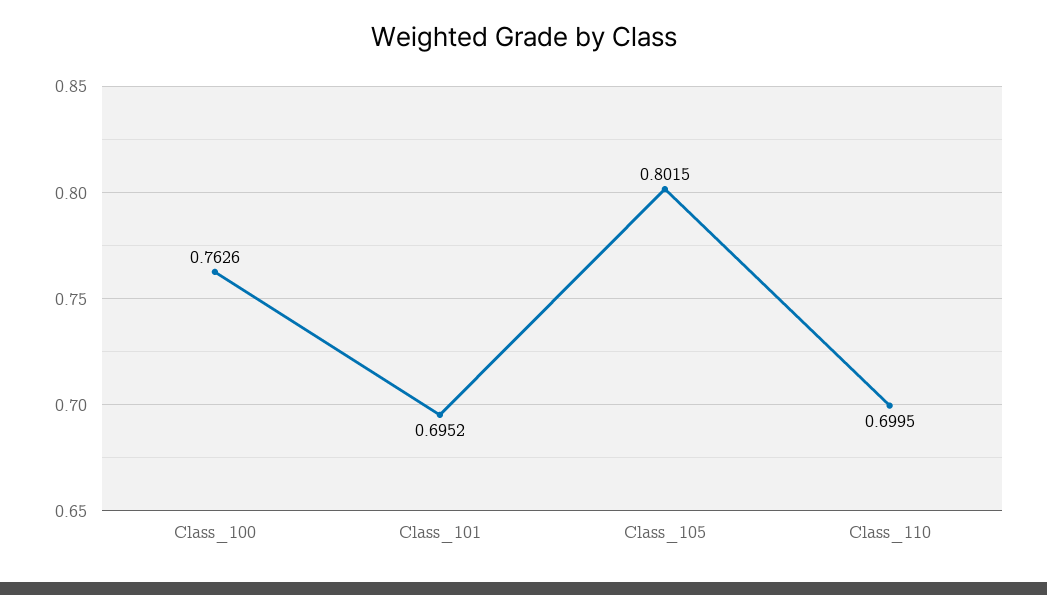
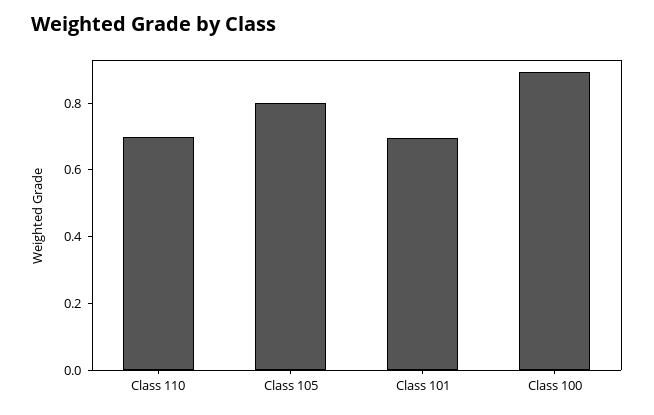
  {
-   "Class_100": 0.7626,
+   "Class_100": 0.9,
    "Class_101": 0.6952,
    "Class_105": 0.8015,
    "Class_110": 0.6995
  }

